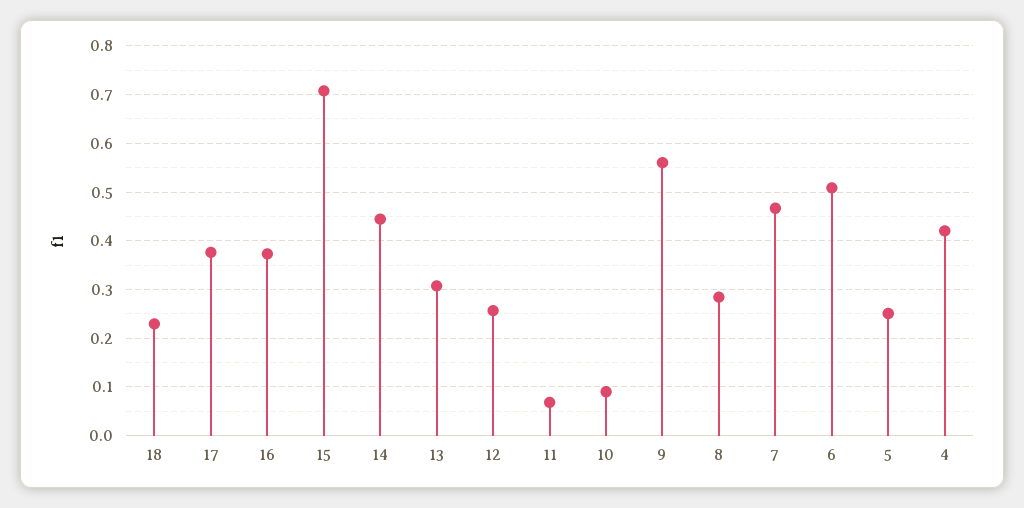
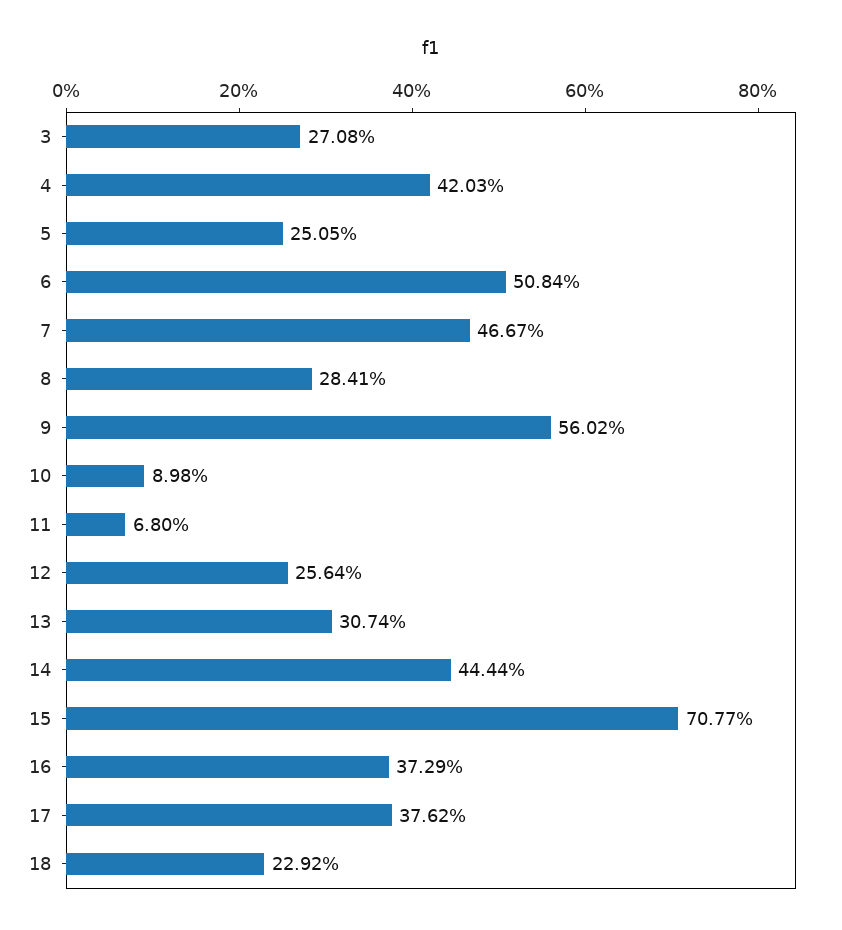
  {
    "18": 0.2292,
    "17": 0.3762,
    "16": 0.3729,
    "15": 0.7077,
    "14": 0.4444,
    "13": 0.3074,
    "12": 0.2564,
    "11": 0.068,
    "10": 0.0898,
    "9": 0.5602,
    "8": 0.2841,
    "7": 0.4667,
    "6": 0.5084,
    "5": 0.2505,
-   "4": 0.4203
+   "4": 0.4203,
+   "3": 0.2708
  }

